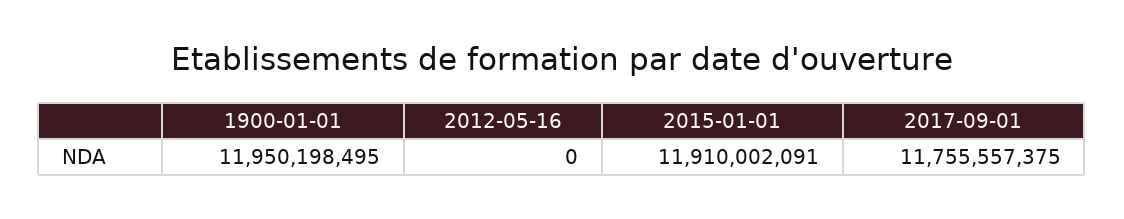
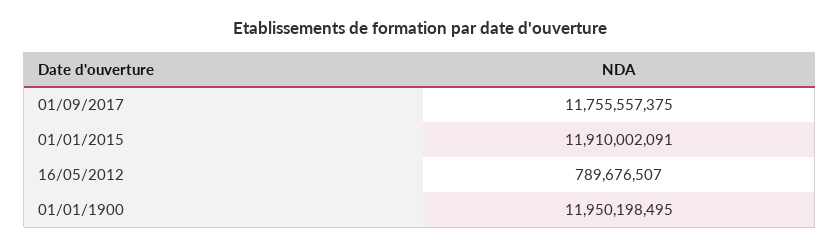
  {
    "1900-01-01": 11950198495,
-   "2012-05-16": 0,
+   "2012-05-16": 789676507,
    "2015-01-01": 11910002091,
    "2017-09-01": 11755557375
  }

